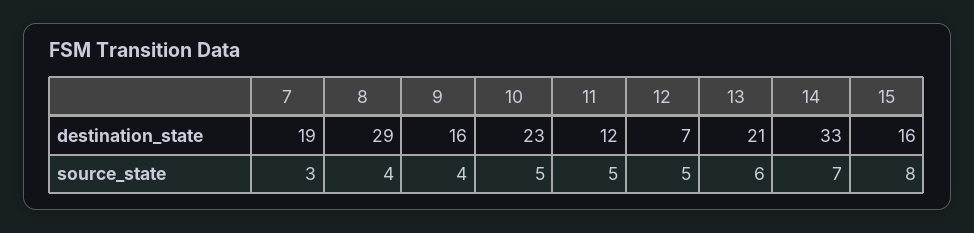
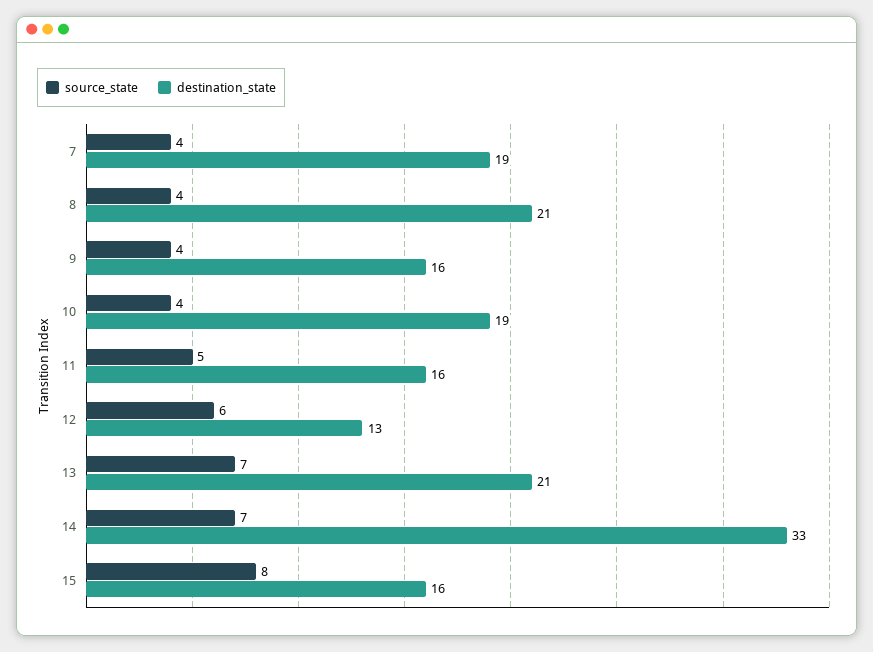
  {
    "destination_state": {
      "7": 19,
-     "8": 29,
+     "8": 21,
      "9": 16,
-     "10": 23,
+     "10": 19,
-     "11": 12,
+     "11": 16,
-     "12": 7,
+     "12": 13,
      "13": 21,
      "14": 33,
      "15": 16
    },
    "source_state": {
-     "7": 3,
+     "7": 4,
      "8": 4,
      "9": 4,
-     "10": 5,
+     "10": 4,
      "11": 5,
-     "12": 5,
+     "12": 6,
-     "13": 6,
+     "13": 7,
      "14": 7,
      "15": 8
    }
  }

